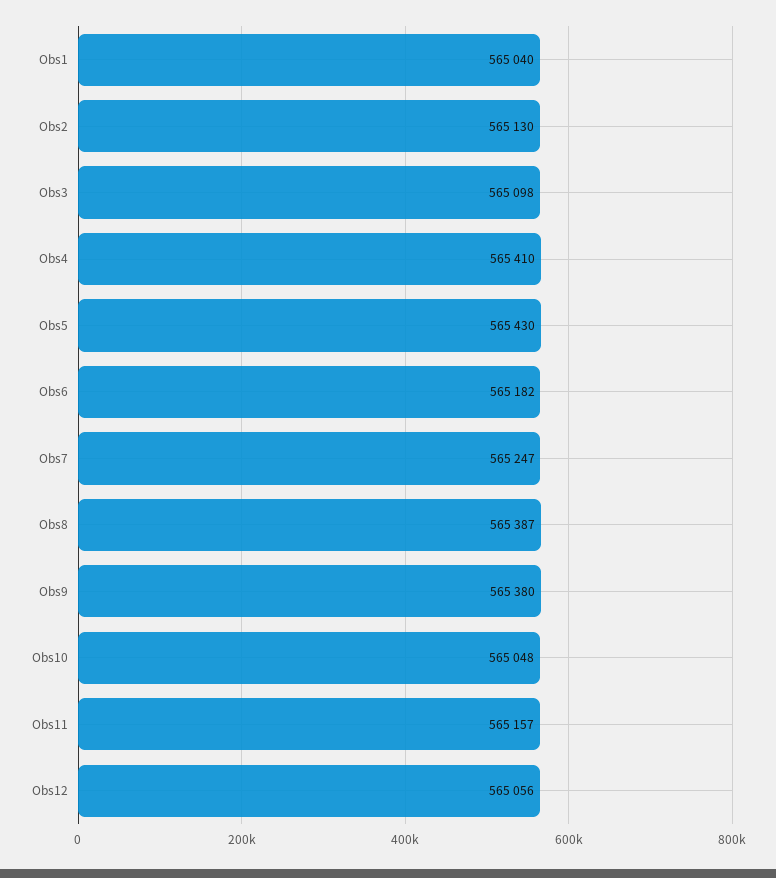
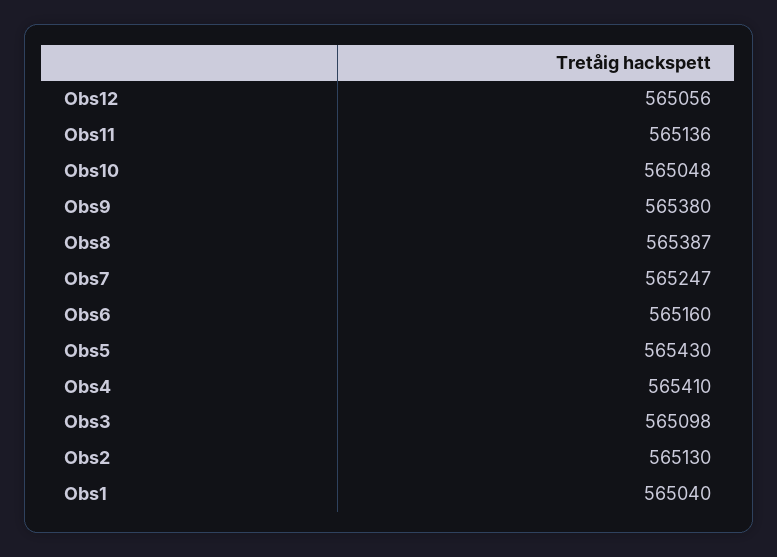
  {
    "Obs1": 565040,
    "Obs2": 565130,
    "Obs3": 565098,
    "Obs4": 565410,
    "Obs5": 565430,
-   "Obs6": 565182,
+   "Obs6": 565160,
    "Obs7": 565247,
    "Obs8": 565387,
    "Obs9": 565380,
    "Obs10": 565048,
-   "Obs11": 565157,
+   "Obs11": 565136,
    "Obs12": 565056
  }

